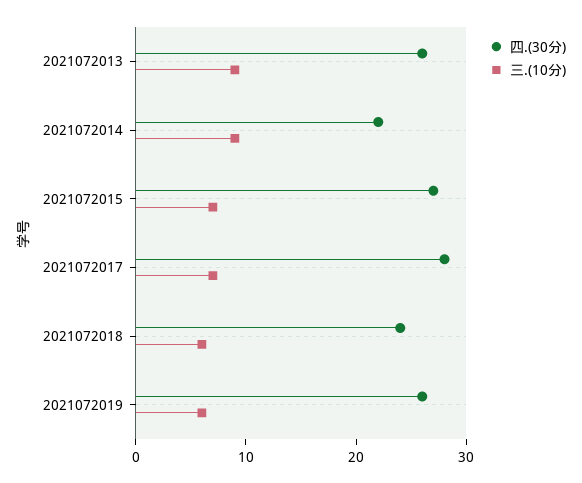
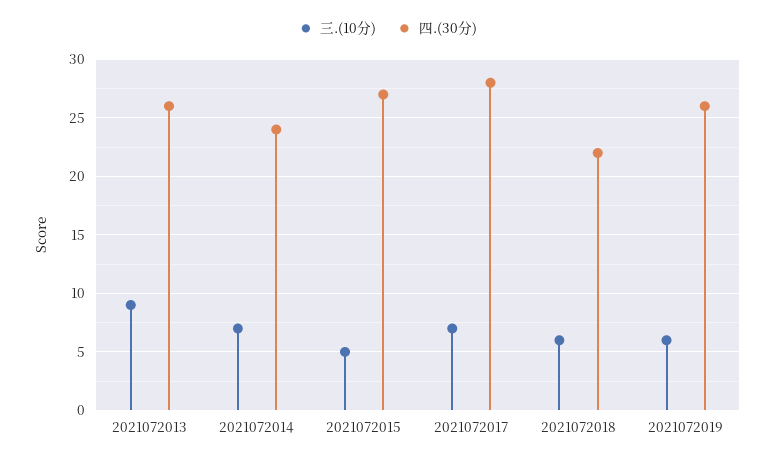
  {
    "四.(30分)": {
      "2021072013": 26,
-     "2021072014": 22,
+     "2021072014": 24,
      "2021072015": 27,
      "2021072017": 28,
-     "2021072018": 24,
+     "2021072018": 22,
      "2021072019": 26
    },
    "三.(10分)": {
      "2021072013": 9,
-     "2021072014": 9,
+     "2021072014": 7,
-     "2021072015": 7,
+     "2021072015": 5,
      "2021072017": 7,
      "2021072018": 6,
      "2021072019": 6
    }
  }

